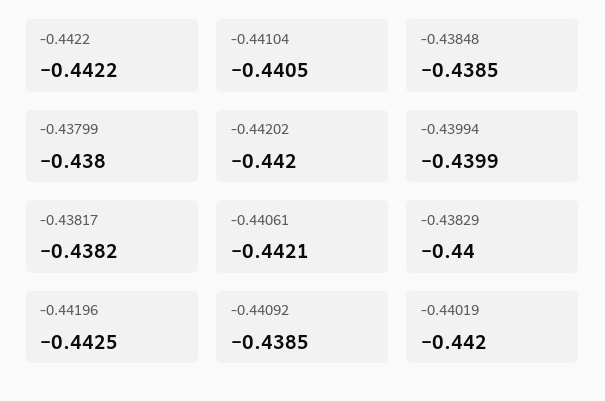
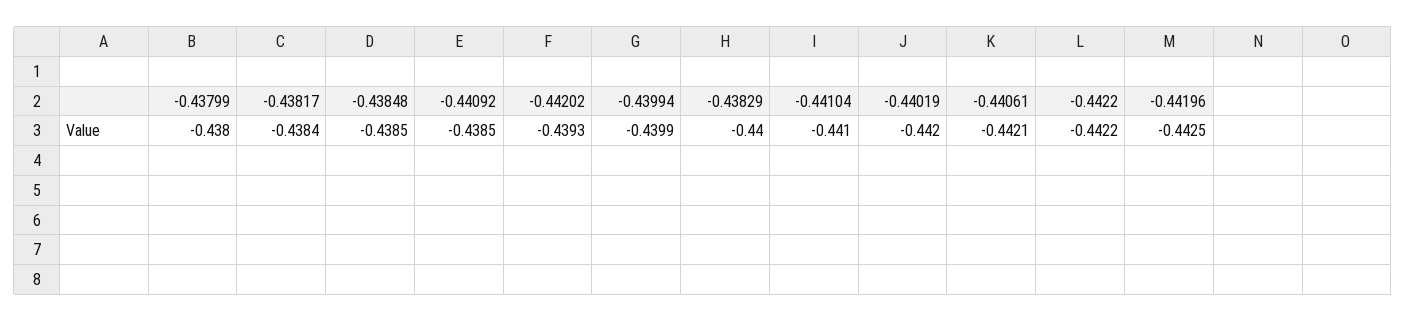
  {
    "-0.4422": -0.4422,
-   "-0.44104": -0.4405,
+   "-0.44104": -0.441,
    "-0.43848": -0.4385,
    "-0.43799": -0.438,
-   "-0.44202": -0.442,
+   "-0.44202": -0.4393,
    "-0.43994": -0.4399,
-   "-0.43817": -0.4382,
+   "-0.43817": -0.4384,
    "-0.44061": -0.4421,
    "-0.43829": -0.44,
    "-0.44196": -0.4425,
    "-0.44092": -0.4385,
    "-0.44019": -0.442
  }

